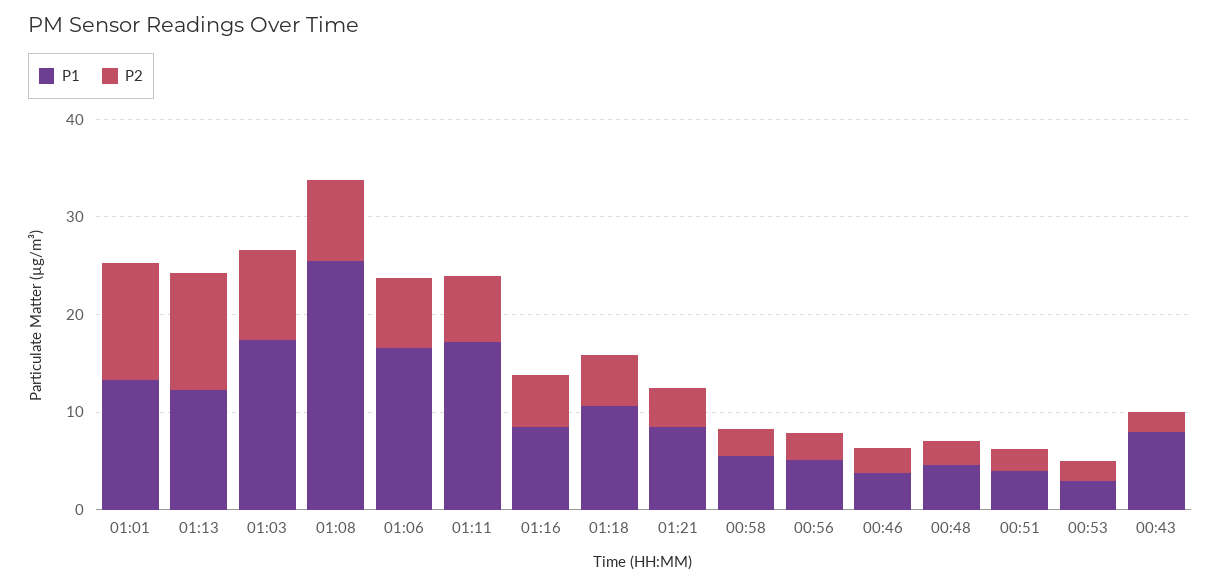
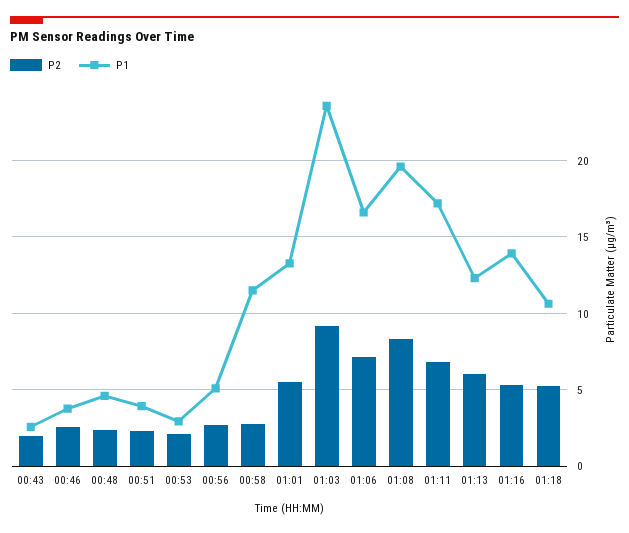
  {
    "P1": {
      "01:01": 13.5,
      "01:13": 12.5,
-     "01:03": 18,
+     "01:03": 23.5,
-     "01:08": 26,
+     "01:08": 19.5,
      "01:06": 16.5,
      "01:11": 17,
-     "01:16": 8,
+     "01:16": 14,
      "01:18": 10.5,
-     "01:21": 8,
-     "00:58": 6,
+     "00:58": 11.5,
      "00:56": 5,
      "00:46": 4,
      "00:48": 4.5,
      "00:51": 4,
      "00:53": 3,
-     "00:43": 8
+     "00:43": 2.5
    },
    "P2": {
-     "01:01": 12,
+     "01:01": 5.5,
-     "01:13": 12,
+     "01:13": 6,
      "01:03": 9,
      "01:08": 8.5,
      "01:06": 7,
      "01:11": 7,
      "01:16": 5.5,
      "01:18": 5,
-     "01:21": 4,
      "00:58": 3,
      "00:56": 2.5,
      "00:46": 2.5,
      "00:48": 2.5,
      "00:51": 2.5,
      "00:53": 2,
      "00:43": 2
    }
  }

